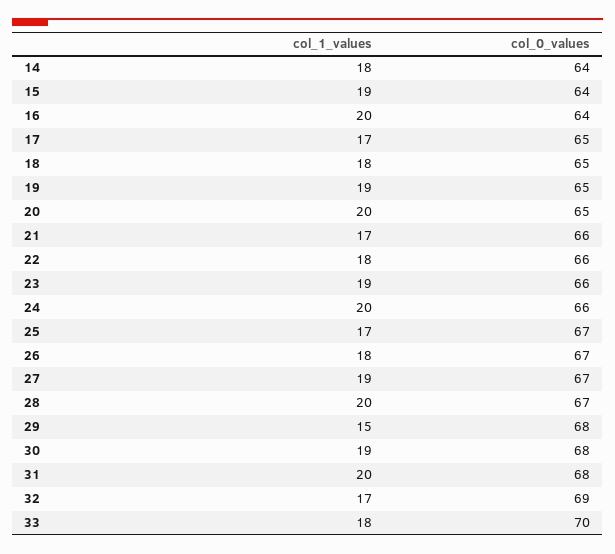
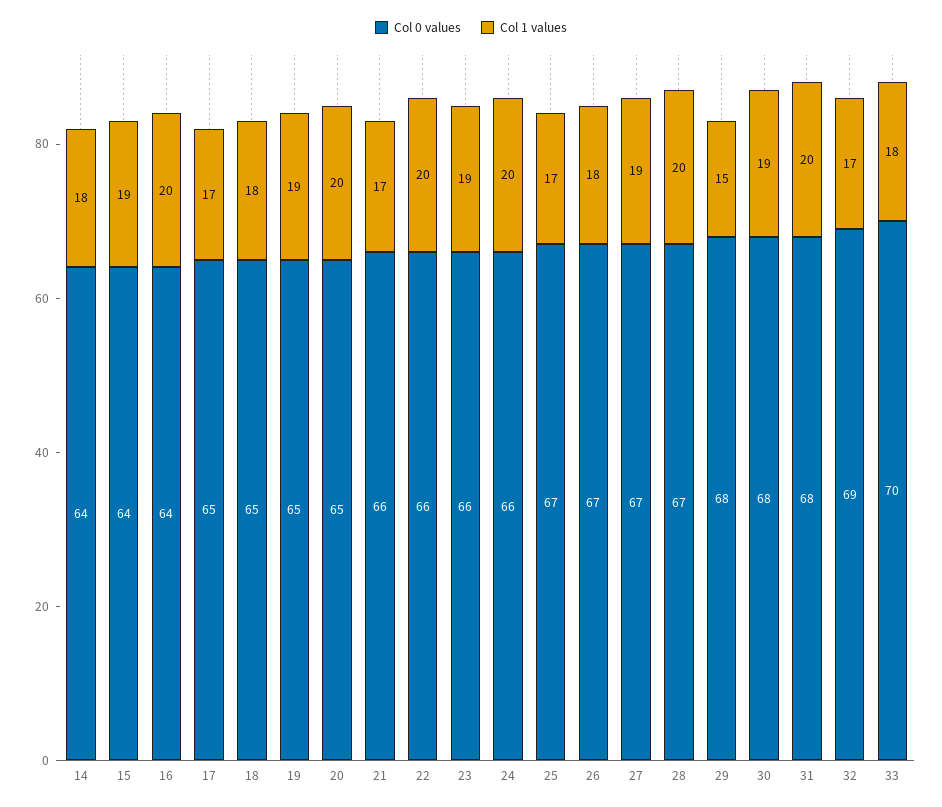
  {
    "col_1_values": {
      "14": 18,
      "15": 19,
      "16": 20,
      "17": 17,
      "18": 18,
      "19": 19,
      "20": 20,
      "21": 17,
-     "22": 18,
+     "22": 20,
      "23": 19,
      "24": 20,
      "25": 17,
      "26": 18,
      "27": 19,
      "28": 20,
      "29": 15,
      "30": 19,
      "31": 20,
      "32": 17,
      "33": 18
    },
    "col_0_values": {
      "14": 64,
      "15": 64,
      "16": 64,
      "17": 65,
      "18": 65,
      "19": 65,
      "20": 65,
      "21": 66,
      "22": 66,
      "23": 66,
      "24": 66,
      "25": 67,
      "26": 67,
      "27": 67,
      "28": 67,
      "29": 68,
      "30": 68,
      "31": 68,
      "32": 69,
      "33": 70
    }
  }

